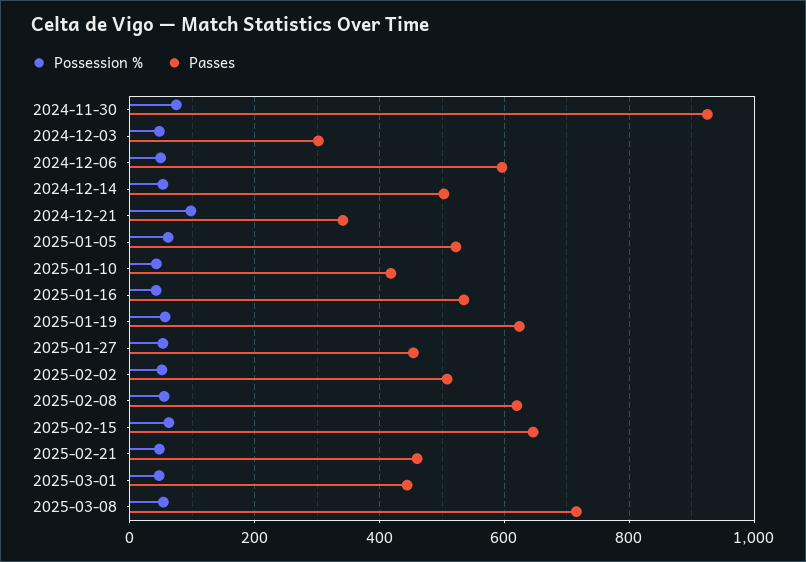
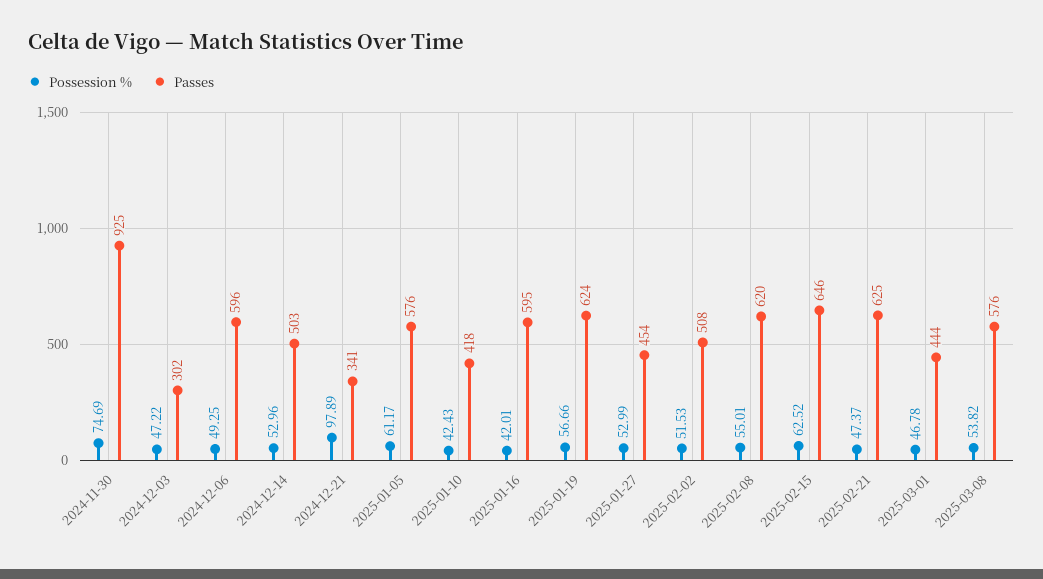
  {
    "Possession %": {
      "2024-11-30": 74.69,
      "2024-12-03": 47.22,
      "2024-12-06": 49.25,
      "2024-12-14": 52.96,
      "2024-12-21": 97.89,
      "2025-01-05": 61.17,
      "2025-01-10": 42.43,
      "2025-01-16": 42.01,
      "2025-01-19": 56.66,
      "2025-01-27": 52.99,
      "2025-02-02": 51.53,
      "2025-02-08": 55.01,
      "2025-02-15": 62.52,
      "2025-02-21": 47.37,
      "2025-03-01": 46.78,
      "2025-03-08": 53.82
    },
    "Passes": {
      "2024-11-30": 925,
      "2024-12-03": 302,
      "2024-12-06": 596,
      "2024-12-14": 503,
      "2024-12-21": 341,
-     "2025-01-05": 520,
+     "2025-01-05": 576,
      "2025-01-10": 418,
-     "2025-01-16": 540,
+     "2025-01-16": 595,
      "2025-01-19": 624,
      "2025-01-27": 454,
      "2025-02-02": 508,
      "2025-02-08": 620,
      "2025-02-15": 646,
-     "2025-02-21": 460,
+     "2025-02-21": 625,
      "2025-03-01": 444,
-     "2025-03-08": 720
+     "2025-03-08": 576
    }
  }

